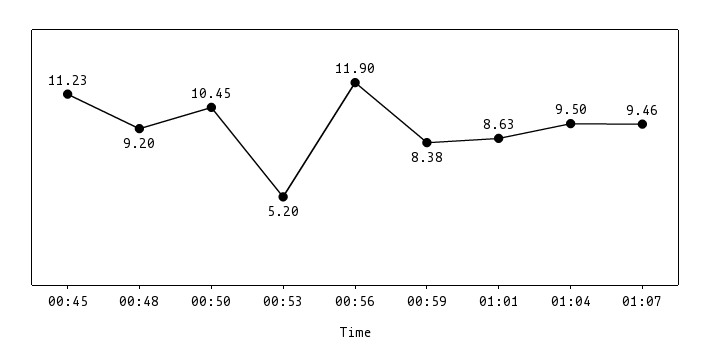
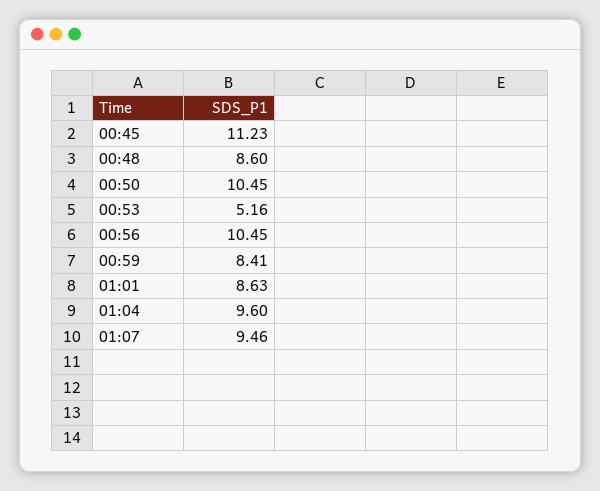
  {
    "00:45": 11.23,
-   "00:48": 9.2,
+   "00:48": 8.6,
    "00:50": 10.45,
-   "00:53": 5.2,
+   "00:53": 5.16,
-   "00:56": 11.9,
+   "00:56": 10.45,
-   "00:59": 8.38,
+   "00:59": 8.41,
    "01:01": 8.63,
-   "01:04": 9.5,
+   "01:04": 9.6,
    "01:07": 9.46
  }

